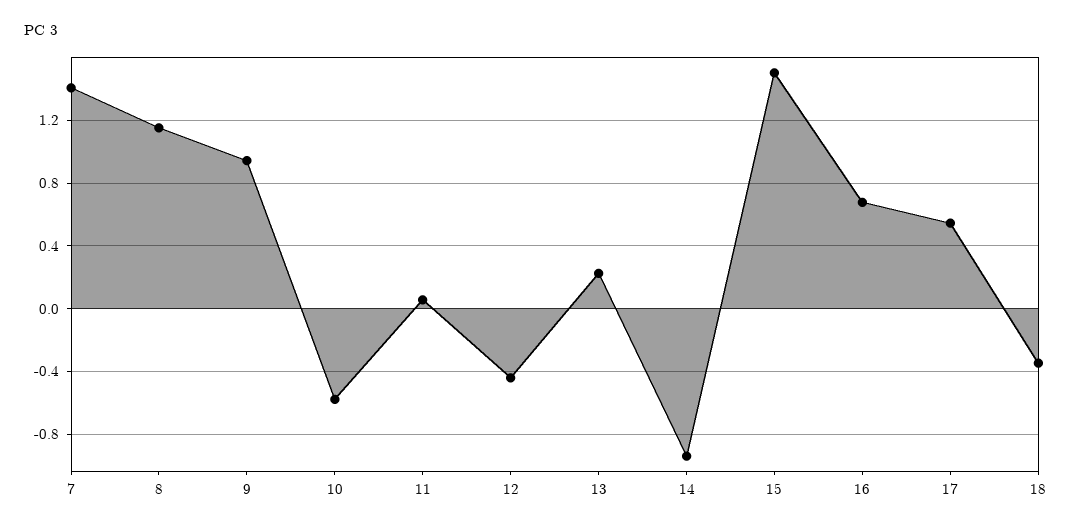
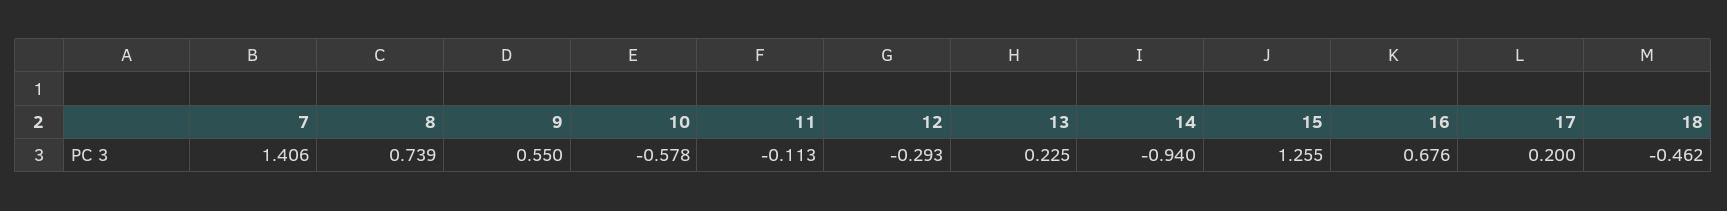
  {
    "7": 1.406,
-   "8": 1.15,
+   "8": 0.739,
-   "9": 0.95,
+   "9": 0.55,
    "10": -0.578,
-   "11": 0.05,
+   "11": -0.113,
-   "12": -0.45,
+   "12": -0.293,
    "13": 0.225,
    "14": -0.94,
-   "15": 1.5,
+   "15": 1.255,
    "16": 0.676,
-   "17": 0.55,
+   "17": 0.2,
-   "18": -0.35
+   "18": -0.462
  }

